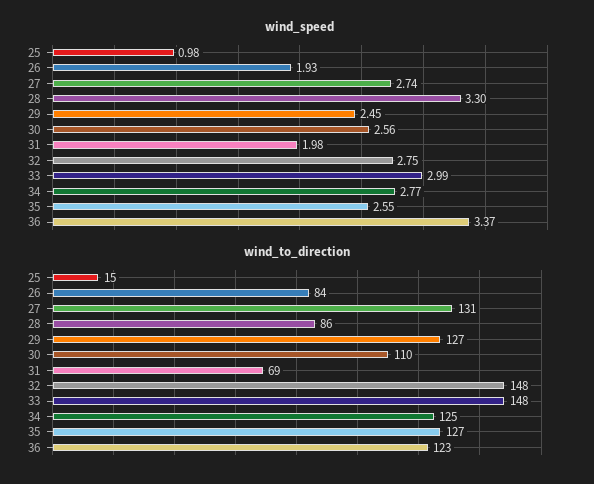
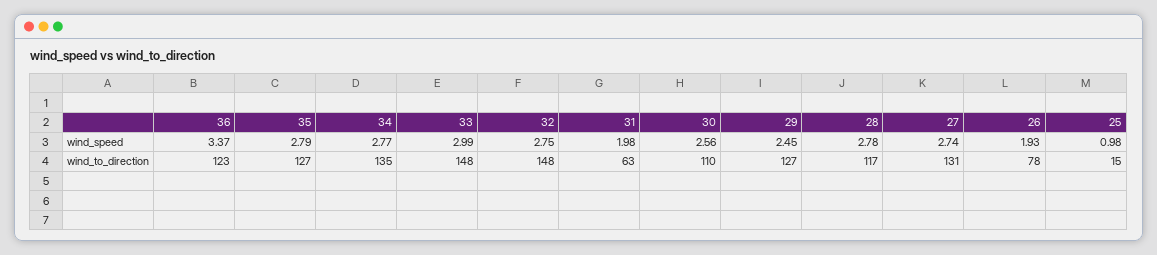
  {
    "wind_speed": {
      "25": 0.98,
      "26": 1.93,
      "27": 2.74,
-     "28": 3.3,
+     "28": 2.78,
      "29": 2.45,
      "30": 2.56,
      "31": 1.98,
      "32": 2.75,
      "33": 2.99,
      "34": 2.77,
-     "35": 2.55,
+     "35": 2.79,
      "36": 3.37
    },
    "wind_to_direction": {
      "25": 15,
-     "26": 84,
+     "26": 78,
      "27": 131,
-     "28": 86,
+     "28": 117,
      "29": 127,
      "30": 110,
-     "31": 69,
+     "31": 63,
      "32": 148,
      "33": 148,
-     "34": 125,
+     "34": 135,
      "35": 127,
      "36": 123
    }
  }

